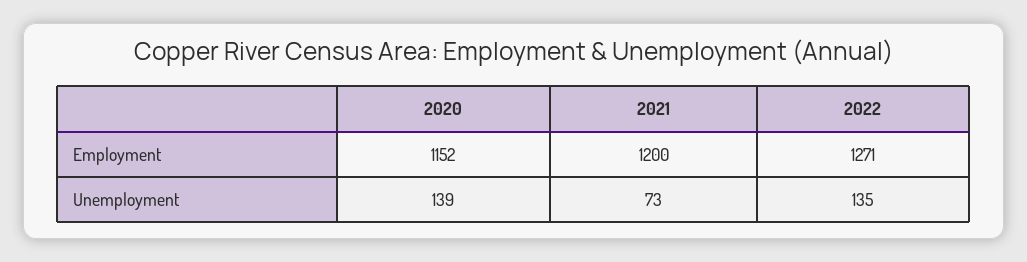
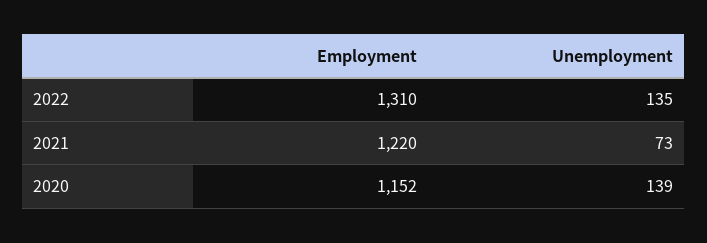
  {
    "2020": {
      "Employment": 1152,
      "Unemployment": 139
    },
    "2021": {
-     "Employment": 1200,
+     "Employment": 1220,
      "Unemployment": 73
    },
    "2022": {
-     "Employment": 1271,
+     "Employment": 1310,
      "Unemployment": 135
    }
  }

